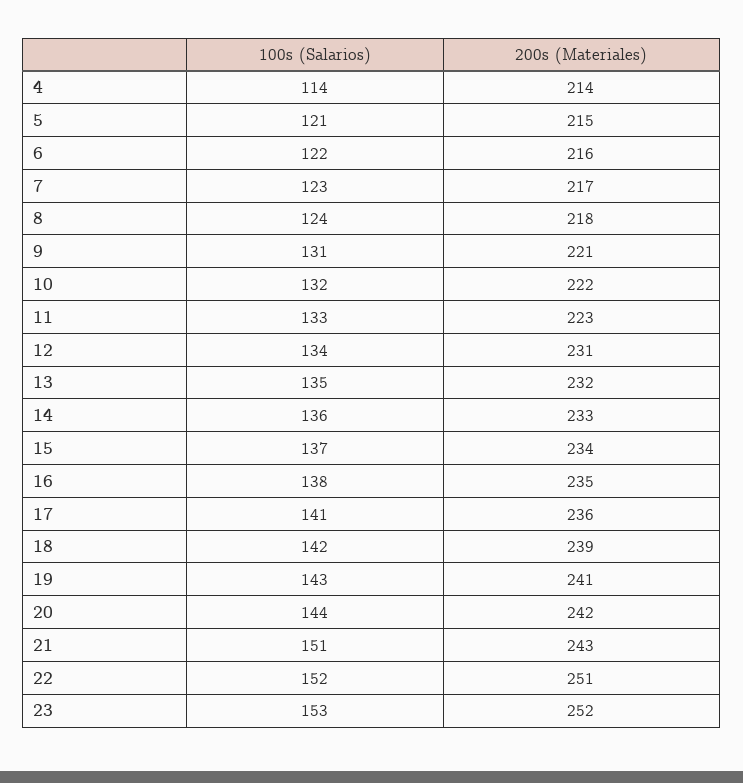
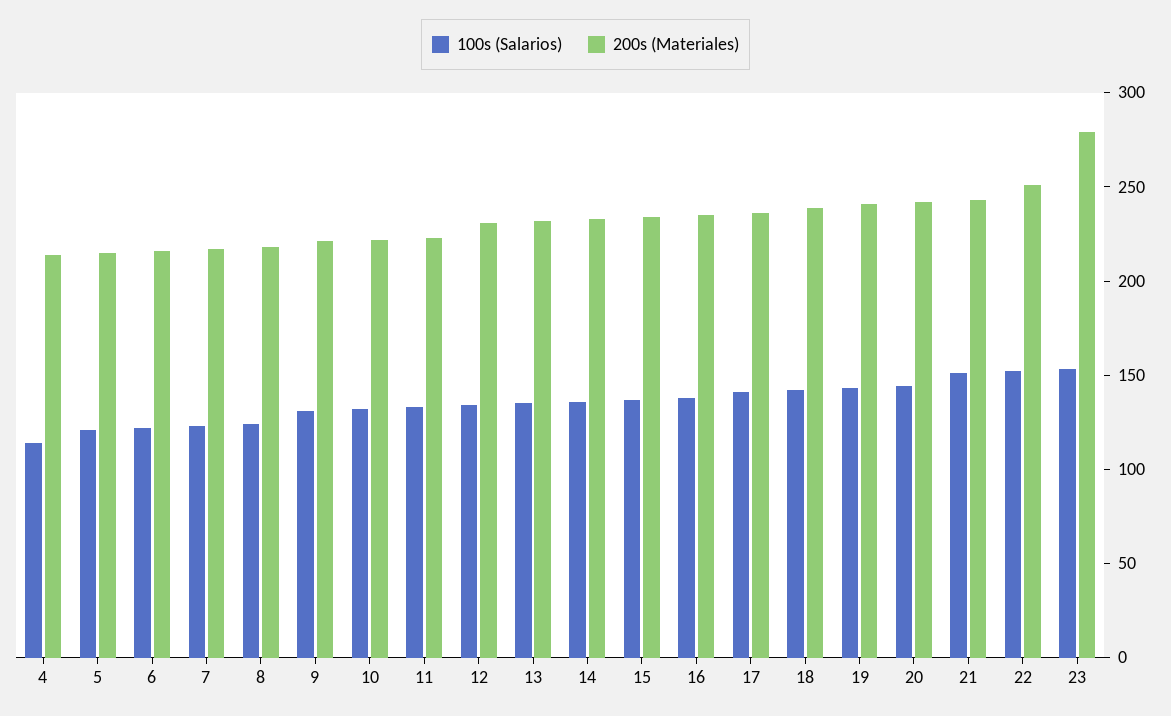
  {
    "100s (Salarios)": {
      "4": 114,
      "5": 121,
      "6": 122,
      "7": 123,
      "8": 124,
      "9": 131,
      "10": 132,
      "11": 133,
      "12": 134,
      "13": 135,
      "14": 136,
      "15": 137,
      "16": 138,
      "17": 141,
      "18": 142,
      "19": 143,
      "20": 144,
      "21": 151,
      "22": 152,
      "23": 153
    },
    "200s (Materiales)": {
      "4": 214,
      "5": 215,
      "6": 216,
      "7": 217,
      "8": 218,
      "9": 221,
      "10": 222,
      "11": 223,
      "12": 231,
      "13": 232,
      "14": 233,
      "15": 234,
      "16": 235,
      "17": 236,
      "18": 239,
      "19": 241,
      "20": 242,
      "21": 243,
      "22": 251,
-     "23": 252
+     "23": 280
    }
  }

